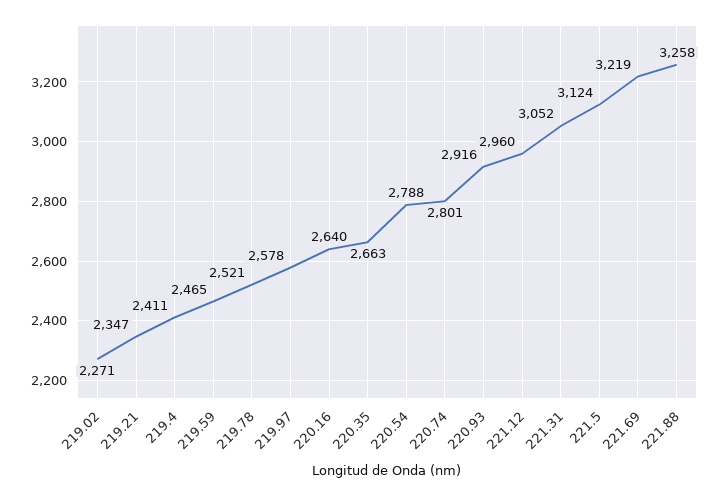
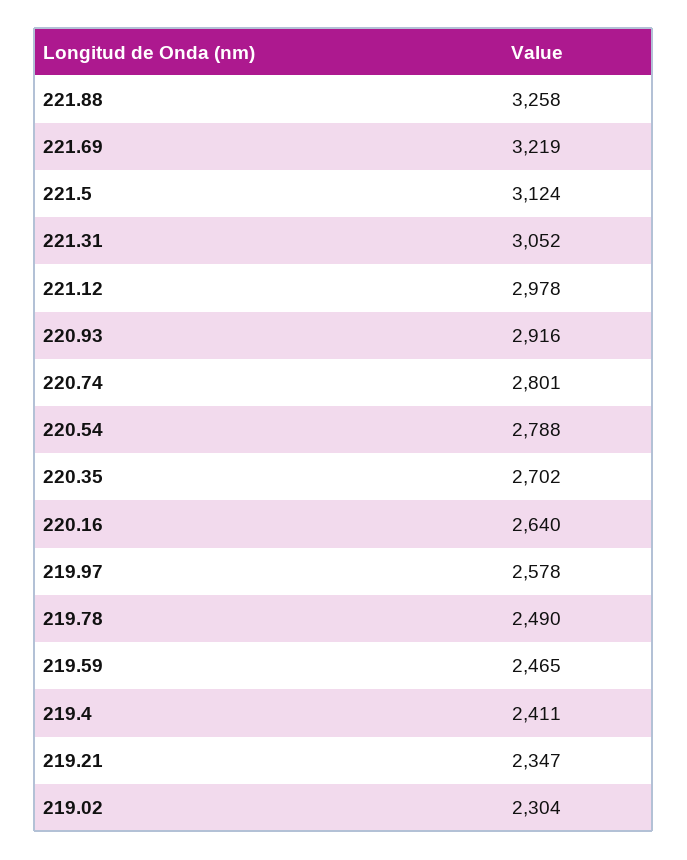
  {
-   "219.02": 2271,
+   "219.02": 2304,
    "219.21": 2347,
    "219.4": 2411,
    "219.59": 2465,
-   "219.78": 2521,
+   "219.78": 2490,
    "219.97": 2578,
    "220.16": 2640,
-   "220.35": 2663,
+   "220.35": 2702,
    "220.54": 2788,
    "220.74": 2801,
    "220.93": 2916,
-   "221.12": 2960,
+   "221.12": 2978,
    "221.31": 3052,
    "221.5": 3124,
    "221.69": 3219,
    "221.88": 3258
  }

